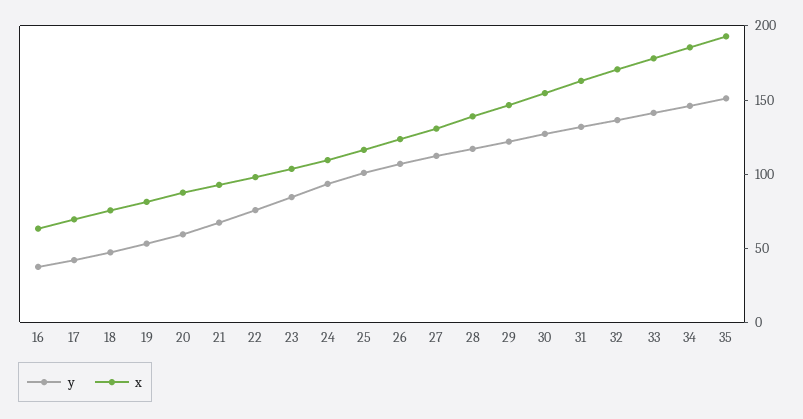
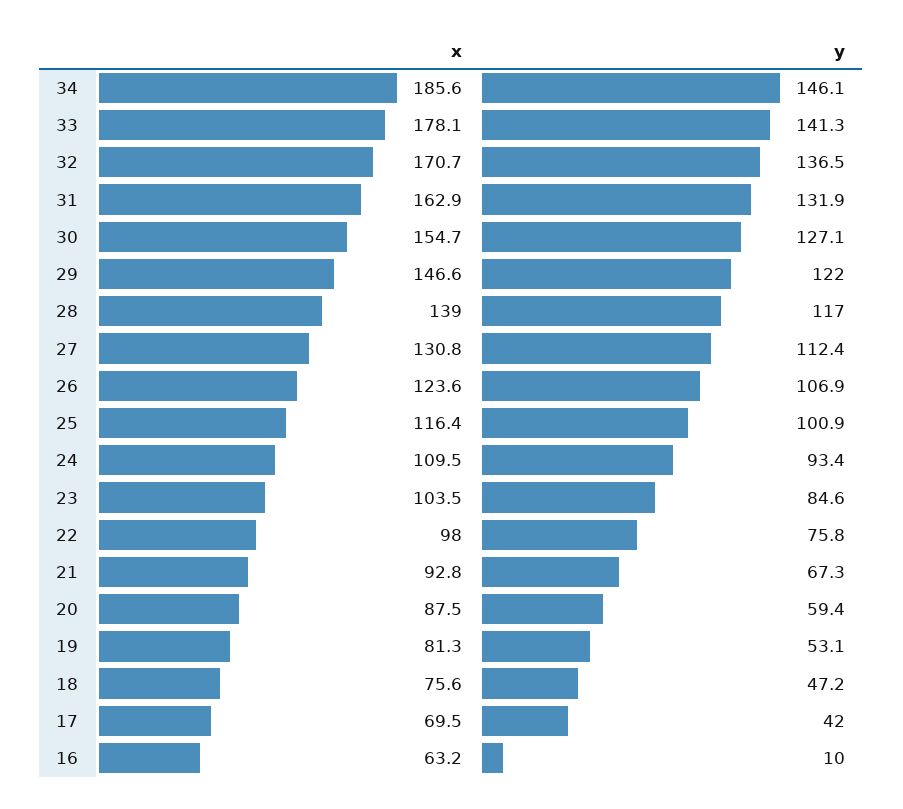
  {
    "y": {
-     "16": 40,
+     "16": 10,
      "17": 42,
      "18": 47.2,
      "19": 53.1,
      "20": 59.4,
      "21": 67.3,
      "22": 75.8,
      "23": 84.6,
      "24": 93.4,
      "25": 100.9,
      "26": 106.9,
      "27": 112.4,
      "28": 117,
      "29": 122,
      "30": 127.1,
      "31": 131.9,
      "32": 136.5,
      "33": 141.3,
-     "34": 146.1,
+     "34": 146.1
-     "35": 150
    },
    "x": {
      "16": 63.2,
      "17": 69.5,
      "18": 75.6,
      "19": 81.3,
      "20": 87.5,
      "21": 92.8,
      "22": 98,
      "23": 103.5,
      "24": 109.5,
      "25": 116.4,
      "26": 123.6,
      "27": 130.8,
      "28": 139,
      "29": 146.6,
      "30": 154.7,
      "31": 162.9,
      "32": 170.7,
      "33": 178.1,
-     "34": 185.6,
+     "34": 185.6
-     "35": 190
    }
  }

